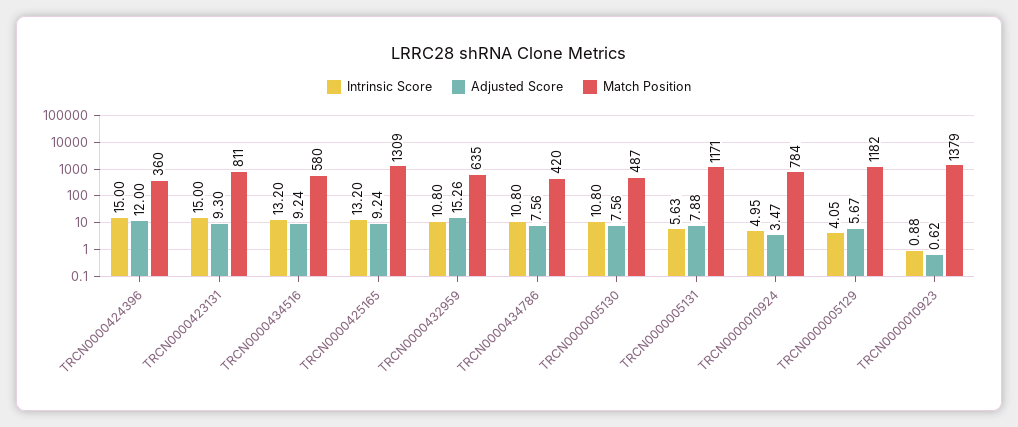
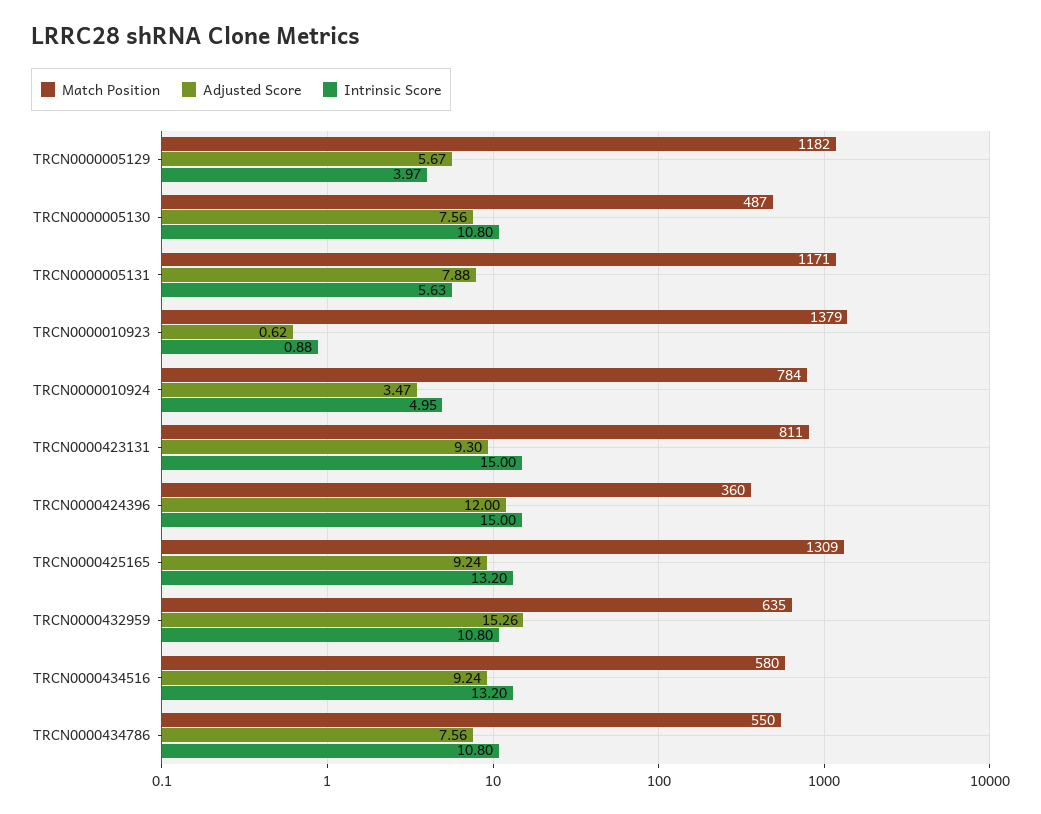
  {
    "Intrinsic Score": {
      "TRCN0000424396": 15,
      "TRCN0000423131": 15,
      "TRCN0000434516": 13.2,
      "TRCN0000425165": 13.2,
      "TRCN0000432959": 10.8,
      "TRCN0000434786": 10.8,
      "TRCN0000005130": 10.8,
      "TRCN0000005131": 5.63,
      "TRCN0000010924": 4.95,
-     "TRCN0000005129": 4.05,
+     "TRCN0000005129": 3.97,
      "TRCN0000010923": 0.88
    },
    "Adjusted Score": {
      "TRCN0000424396": 12,
      "TRCN0000423131": 9.3,
      "TRCN0000434516": 9.24,
      "TRCN0000425165": 9.24,
      "TRCN0000432959": 15.26,
      "TRCN0000434786": 7.56,
      "TRCN0000005130": 7.56,
      "TRCN0000005131": 7.88,
      "TRCN0000010924": 3.47,
      "TRCN0000005129": 5.67,
      "TRCN0000010923": 0.62
    },
    "Match Position": {
      "TRCN0000424396": 360,
      "TRCN0000423131": 811,
      "TRCN0000434516": 580,
      "TRCN0000425165": 1309,
      "TRCN0000432959": 635,
-     "TRCN0000434786": 420,
+     "TRCN0000434786": 550,
      "TRCN0000005130": 487,
      "TRCN0000005131": 1171,
      "TRCN0000010924": 784,
      "TRCN0000005129": 1182,
      "TRCN0000010923": 1379
    }
  }

